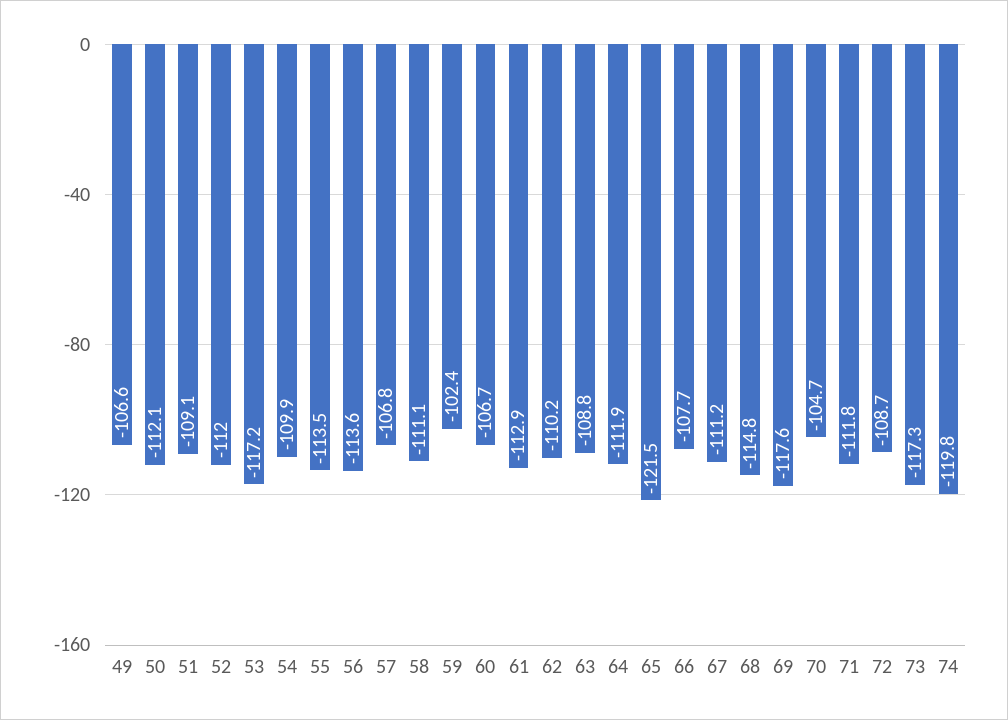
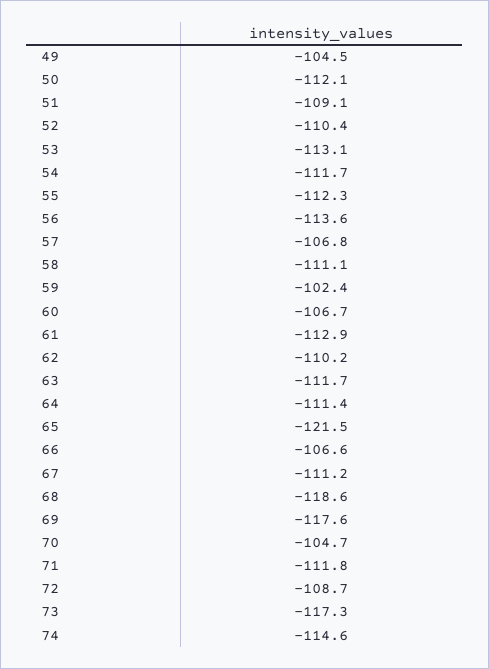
  {
-   "49": -106.6,
+   "49": -104.5,
    "50": -112.1,
    "51": -109.1,
-   "52": -112,
+   "52": -110.4,
-   "53": -117.2,
+   "53": -113.1,
-   "54": -109.9,
+   "54": -111.7,
-   "55": -113.5,
+   "55": -112.3,
    "56": -113.6,
    "57": -106.8,
    "58": -111.1,
    "59": -102.4,
    "60": -106.7,
    "61": -112.9,
    "62": -110.2,
-   "63": -108.8,
+   "63": -111.7,
-   "64": -111.9,
+   "64": -111.4,
    "65": -121.5,
-   "66": -107.7,
+   "66": -106.6,
    "67": -111.2,
-   "68": -114.8,
+   "68": -118.6,
    "69": -117.6,
    "70": -104.7,
    "71": -111.8,
    "72": -108.7,
    "73": -117.3,
-   "74": -119.8
+   "74": -114.6
  }

